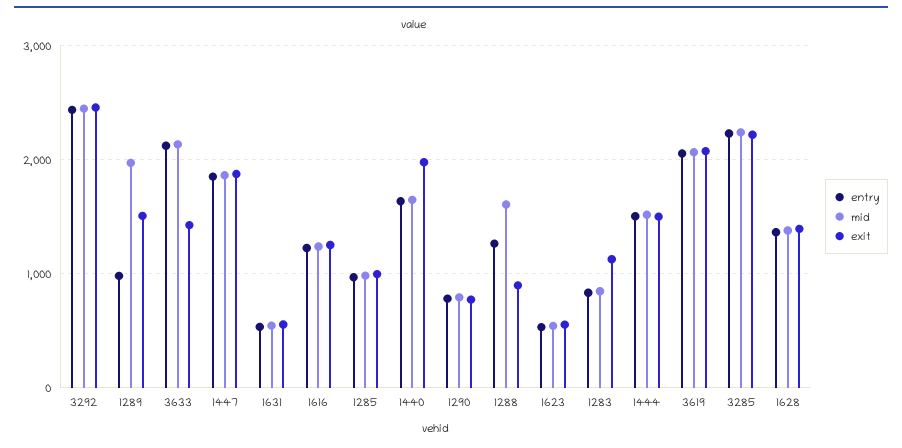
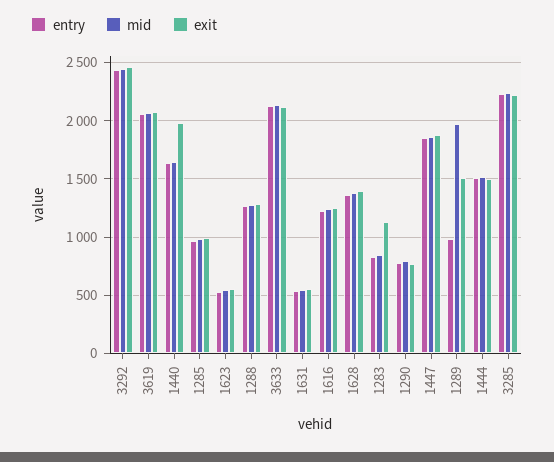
  {
    "entry": {
      "3292": 2400,
      "1289": 1000,
      "3633": 2100,
      "1447": 1900,
      "1631": 500,
      "1616": 1200,
      "1285": 1000,
      "1440": 1600,
      "1290": 800,
      "1288": 1300,
      "1623": 500,
      "1283": 800,
      "1444": 1500,
      "3619": 2100,
      "3285": 2200,
      "1628": 1400
    },
    "mid": {
      "3292": 2400,
      "1289": 2000,
      "3633": 2100,
      "1447": 1900,
      "1631": 500,
      "1616": 1200,
      "1285": 1000,
      "1440": 1600,
      "1290": 800,
-     "1288": 1600,
+     "1288": 1300,
      "1623": 500,
      "1283": 800,
      "1444": 1500,
      "3619": 2100,
      "3285": 2200,
      "1628": 1400
    },
    "exit": {
      "3292": 2500,
      "1289": 1500,
-     "3633": 1400,
+     "3633": 2100,
      "1447": 1900,
      "1631": 600,
      "1616": 1300,
      "1285": 1000,
      "1440": 2000,
      "1290": 800,
-     "1288": 900,
+     "1288": 1300,
      "1623": 600,
      "1283": 1100,
      "1444": 1500,
      "3619": 2100,
      "3285": 2200,
      "1628": 1400
    }
  }

